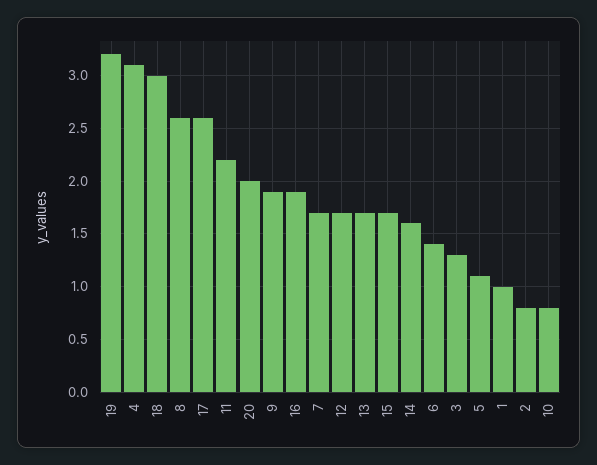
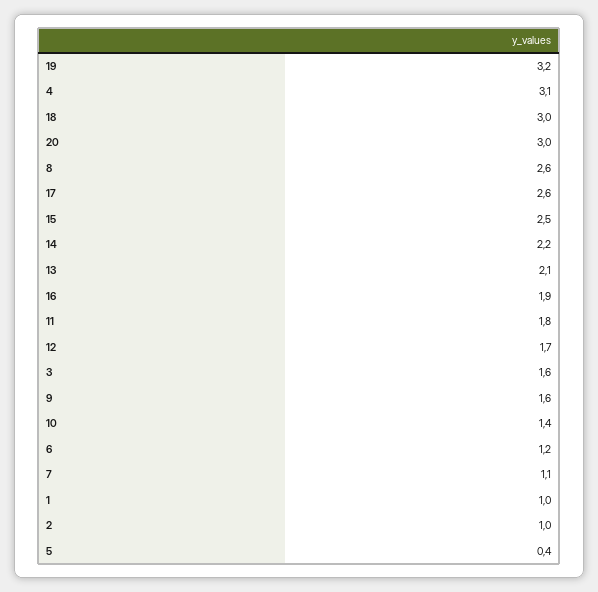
  {
    "19": 3.2,
    "4": 3.1,
    "18": 3,
    "8": 2.6,
    "17": 2.6,
-   "11": 2.2,
+   "11": 1.8,
-   "20": 2,
+   "20": 3,
-   "9": 1.9,
+   "9": 1.6,
    "16": 1.9,
-   "7": 1.7,
+   "7": 1.1,
    "12": 1.7,
-   "13": 1.7,
+   "13": 2.1,
-   "15": 1.7,
+   "15": 2.5,
-   "14": 1.6,
+   "14": 2.2,
-   "6": 1.4,
+   "6": 1.2,
-   "3": 1.3,
+   "3": 1.6,
-   "5": 1.1,
+   "5": 0.4,
    "1": 1,
-   "2": 0.8,
+   "2": 1,
-   "10": 0.8
+   "10": 1.4
  }

